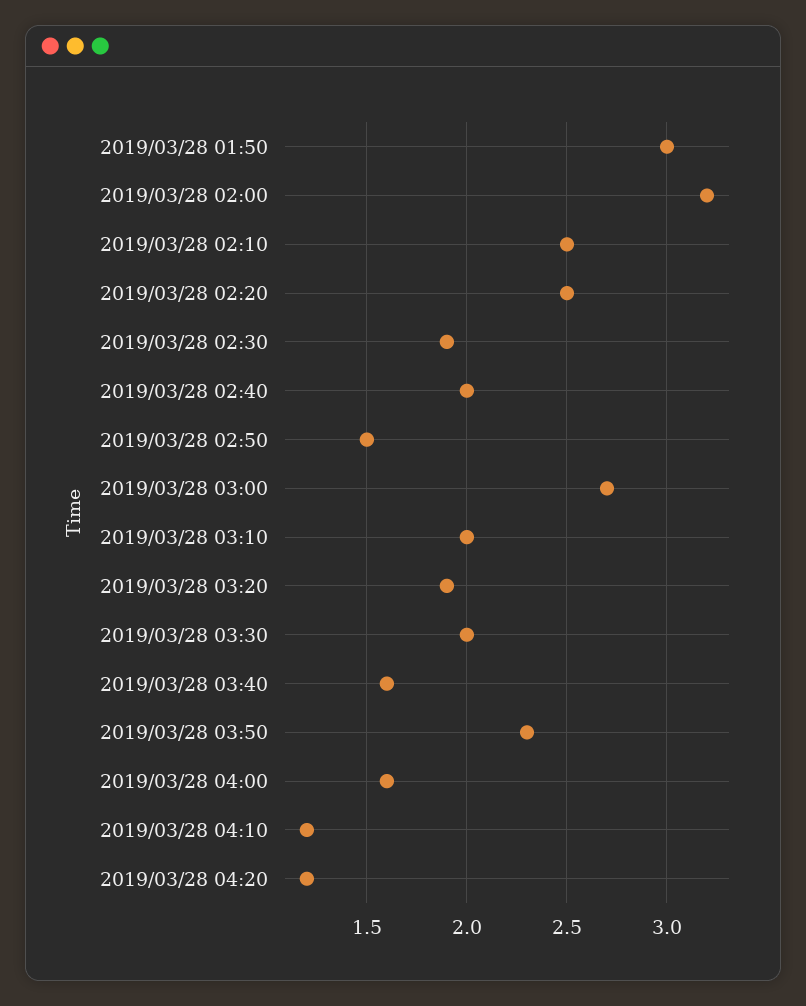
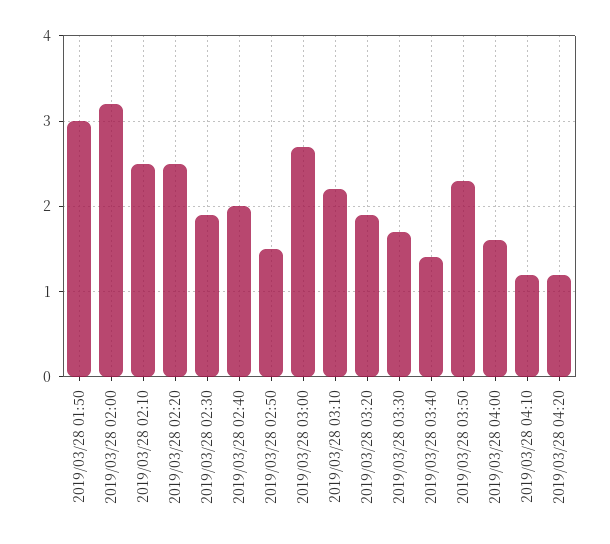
  {
    "2019/03/28 01:50": 3,
    "2019/03/28 02:00": 3.2,
    "2019/03/28 02:10": 2.5,
    "2019/03/28 02:20": 2.5,
    "2019/03/28 02:30": 1.9,
    "2019/03/28 02:40": 2,
    "2019/03/28 02:50": 1.5,
    "2019/03/28 03:00": 2.7,
-   "2019/03/28 03:10": 2,
+   "2019/03/28 03:10": 2.2,
    "2019/03/28 03:20": 1.9,
-   "2019/03/28 03:30": 2,
+   "2019/03/28 03:30": 1.7,
-   "2019/03/28 03:40": 1.6,
+   "2019/03/28 03:40": 1.4,
    "2019/03/28 03:50": 2.3,
    "2019/03/28 04:00": 1.6,
    "2019/03/28 04:10": 1.2,
    "2019/03/28 04:20": 1.2
  }

